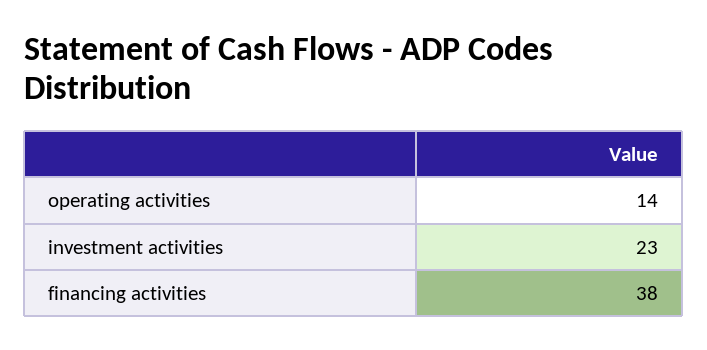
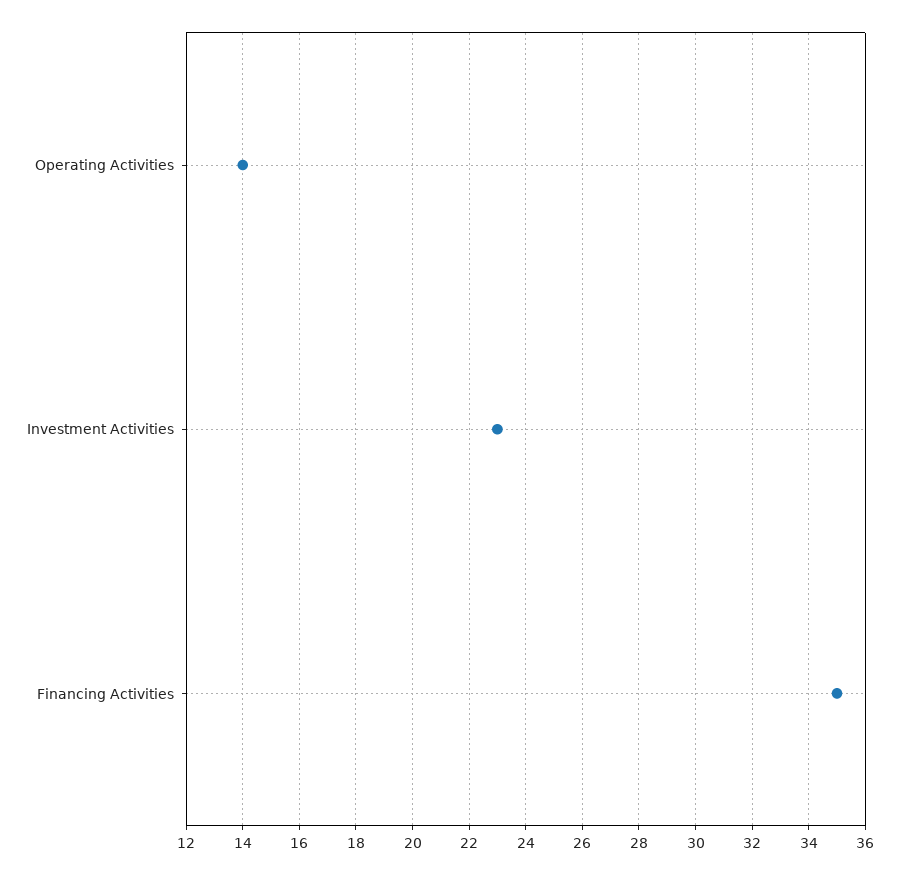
  {
    "operating activities": 14,
    "investment activities": 23,
-   "financing activities": 38
+   "financing activities": 35
  }

